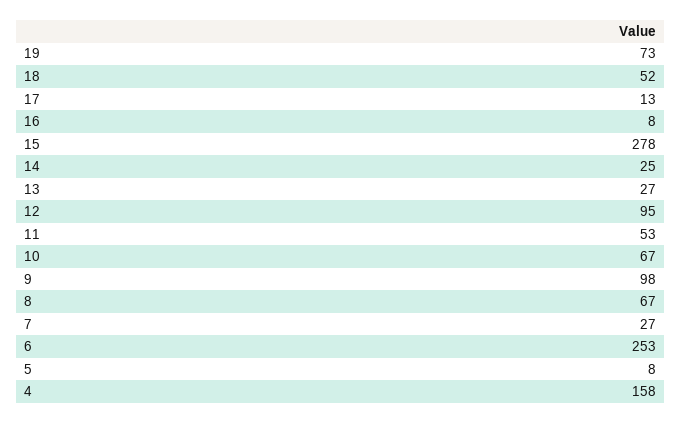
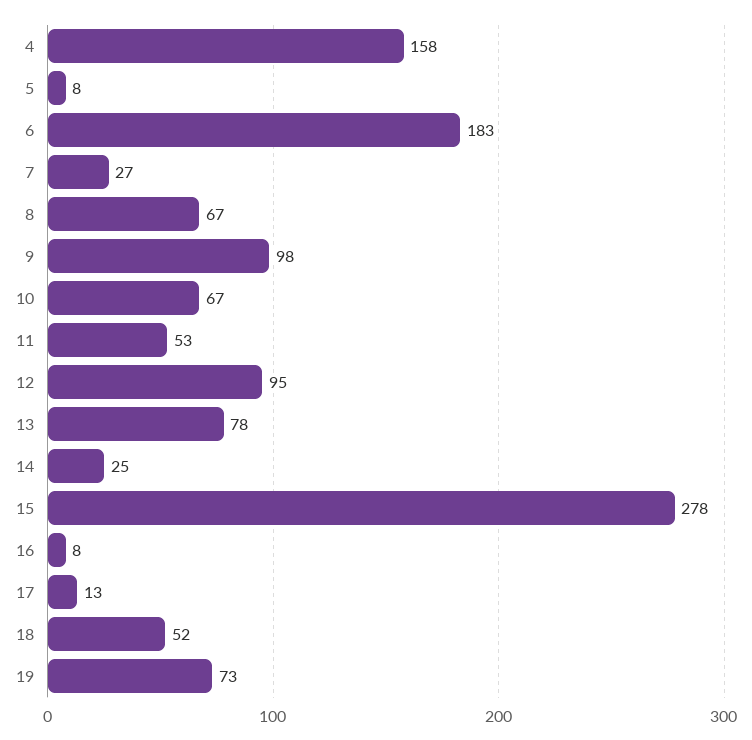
  {
    "19": 73,
    "18": 52,
    "17": 13,
    "16": 8,
    "15": 278,
    "14": 25,
-   "13": 27,
+   "13": 78,
    "12": 95,
    "11": 53,
    "10": 67,
    "9": 98,
    "8": 67,
    "7": 27,
-   "6": 253,
+   "6": 183,
    "5": 8,
    "4": 158
  }

